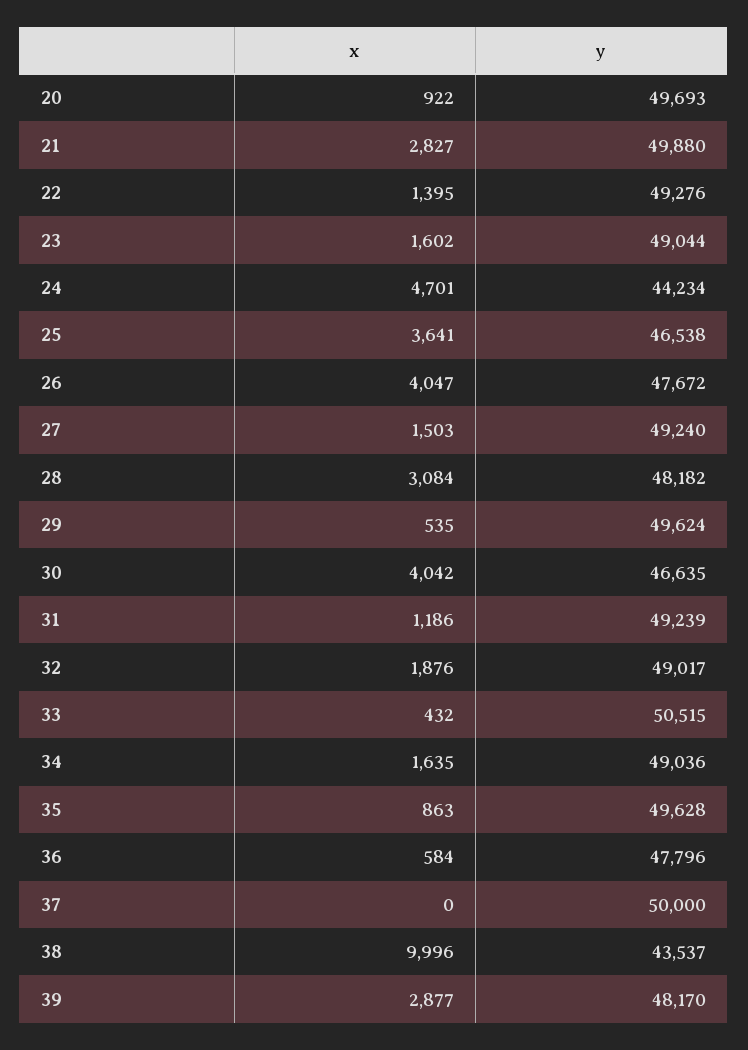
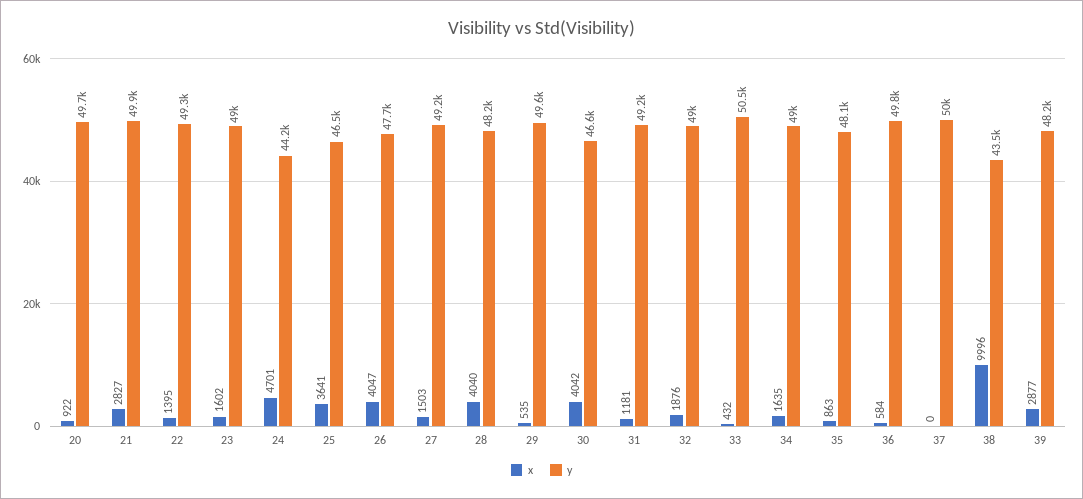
  {
    "x": {
      "20": 922,
      "21": 2827,
      "22": 1395,
      "23": 1602,
      "24": 4701,
      "25": 3641,
      "26": 4047,
      "27": 1503,
-     "28": 3084,
+     "28": 4040,
      "29": 535,
      "30": 4042,
-     "31": 1186,
+     "31": 1181,
      "32": 1876,
      "33": 432,
      "34": 1635,
      "35": 863,
      "36": 584,
      "37": 0,
      "38": 9996,
      "39": 2877
    },
    "y": {
      "20": 49693,
      "21": 49880,
      "22": 49276,
      "23": 49044,
      "24": 44234,
      "25": 46538,
      "26": 47672,
      "27": 49240,
      "28": 48182,
      "29": 49624,
      "30": 46635,
      "31": 49239,
      "32": 49017,
      "33": 50515,
      "34": 49036,
-     "35": 49628,
+     "35": 48100,
-     "36": 47796,
+     "36": 49800,
      "37": 50000,
      "38": 43537,
      "39": 48170
    }
  }

